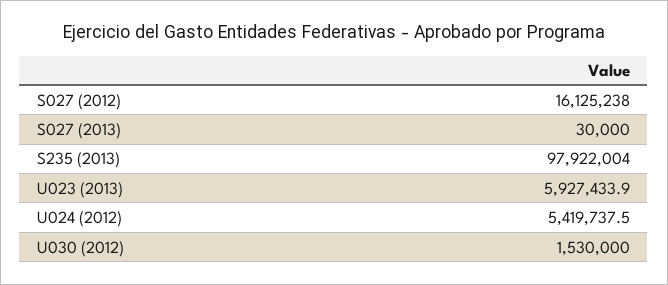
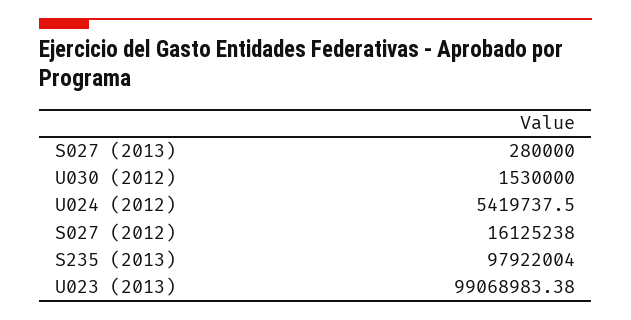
  {
    "S027 (2012)": 16125238,
-   "S027 (2013)": 30000,
+   "S027 (2013)": 280000,
    "S235 (2013)": 97922004,
-   "U023 (2013)": 5927433.9,
+   "U023 (2013)": 99068983.38,
    "U024 (2012)": 5419737.5,
    "U030 (2012)": 1530000
  }

